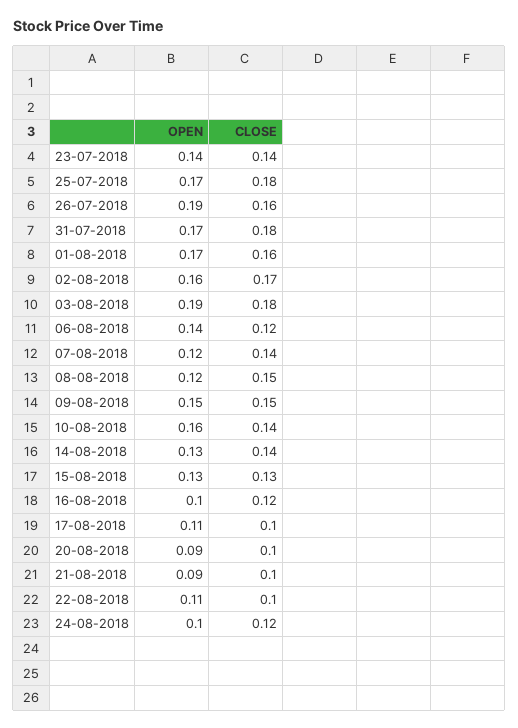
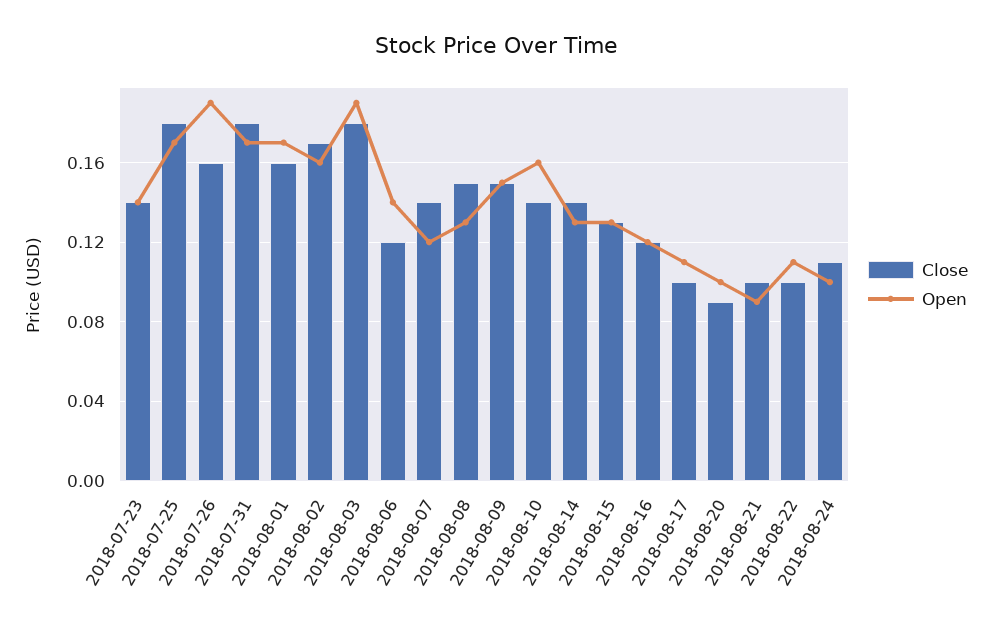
  {
    "OPEN": {
      "23-07-2018": 0.14,
      "25-07-2018": 0.17,
      "26-07-2018": 0.19,
      "31-07-2018": 0.17,
      "01-08-2018": 0.17,
      "02-08-2018": 0.16,
      "03-08-2018": 0.19,
      "06-08-2018": 0.14,
      "07-08-2018": 0.12,
-     "08-08-2018": 0.12,
+     "08-08-2018": 0.13,
      "09-08-2018": 0.15,
      "10-08-2018": 0.16,
      "14-08-2018": 0.13,
      "15-08-2018": 0.13,
-     "16-08-2018": 0.1,
+     "16-08-2018": 0.12,
      "17-08-2018": 0.11,
-     "20-08-2018": 0.09,
+     "20-08-2018": 0.1,
      "21-08-2018": 0.09,
      "22-08-2018": 0.11,
      "24-08-2018": 0.1
    },
    "CLOSE": {
      "23-07-2018": 0.14,
      "25-07-2018": 0.18,
      "26-07-2018": 0.16,
      "31-07-2018": 0.18,
      "01-08-2018": 0.16,
      "02-08-2018": 0.17,
      "03-08-2018": 0.18,
      "06-08-2018": 0.12,
      "07-08-2018": 0.14,
      "08-08-2018": 0.15,
      "09-08-2018": 0.15,
      "10-08-2018": 0.14,
      "14-08-2018": 0.14,
      "15-08-2018": 0.13,
      "16-08-2018": 0.12,
      "17-08-2018": 0.1,
-     "20-08-2018": 0.1,
+     "20-08-2018": 0.09,
      "21-08-2018": 0.1,
      "22-08-2018": 0.1,
-     "24-08-2018": 0.12
+     "24-08-2018": 0.11
    }
  }

